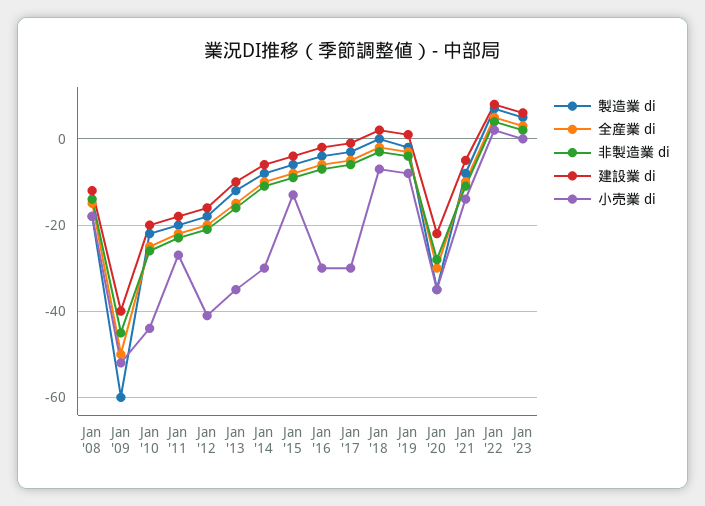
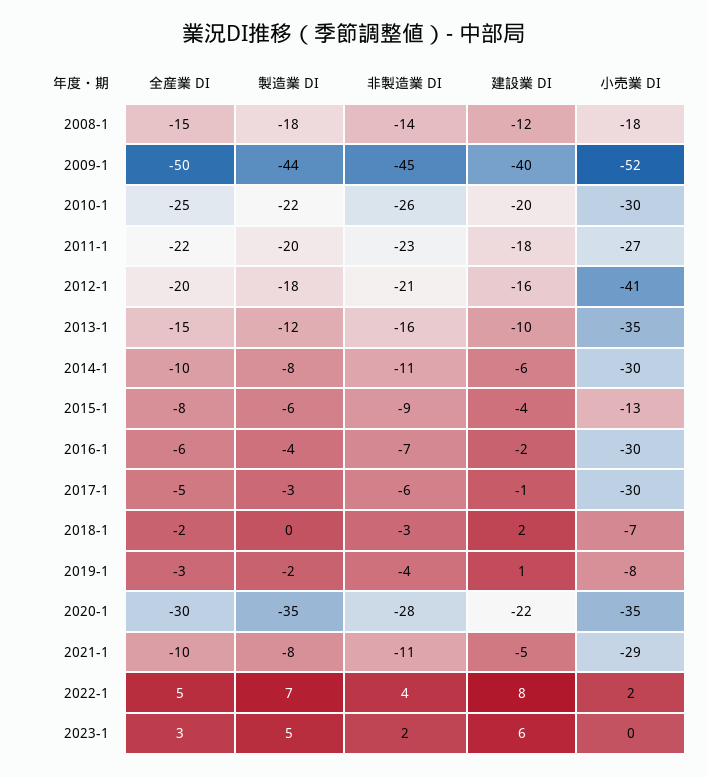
  {
    "製造業 di": {
      "Jan '08": -18,
-     "Jan '09": -60,
+     "Jan '09": -44,
      "Jan '10": -22,
      "Jan '11": -20,
      "Jan '12": -18,
      "Jan '13": -12,
      "Jan '14": -8,
      "Jan '15": -6,
      "Jan '16": -4,
      "Jan '17": -3,
      "Jan '18": 0,
      "Jan '19": -2,
      "Jan '20": -35,
      "Jan '21": -8,
      "Jan '22": 7,
      "Jan '23": 5
    },
    "全産業 di": {
      "Jan '08": -15,
      "Jan '09": -50,
      "Jan '10": -25,
      "Jan '11": -22,
      "Jan '12": -20,
      "Jan '13": -15,
      "Jan '14": -10,
      "Jan '15": -8,
      "Jan '16": -6,
      "Jan '17": -5,
      "Jan '18": -2,
      "Jan '19": -3,
      "Jan '20": -30,
      "Jan '21": -10,
      "Jan '22": 5,
      "Jan '23": 3
    },
    "非製造業 di": {
      "Jan '08": -14,
      "Jan '09": -45,
      "Jan '10": -26,
      "Jan '11": -23,
      "Jan '12": -21,
      "Jan '13": -16,
      "Jan '14": -11,
      "Jan '15": -9,
      "Jan '16": -7,
      "Jan '17": -6,
      "Jan '18": -3,
      "Jan '19": -4,
      "Jan '20": -28,
      "Jan '21": -11,
      "Jan '22": 4,
      "Jan '23": 2
    },
    "建設業 di": {
      "Jan '08": -12,
      "Jan '09": -40,
      "Jan '10": -20,
      "Jan '11": -18,
      "Jan '12": -16,
      "Jan '13": -10,
      "Jan '14": -6,
      "Jan '15": -4,
      "Jan '16": -2,
      "Jan '17": -1,
      "Jan '18": 2,
      "Jan '19": 1,
      "Jan '20": -22,
      "Jan '21": -5,
      "Jan '22": 8,
      "Jan '23": 6
    },
    "小売業 di": {
      "Jan '08": -18,
      "Jan '09": -52,
-     "Jan '10": -45,
+     "Jan '10": -30,
      "Jan '11": -27,
      "Jan '12": -41,
      "Jan '13": -35,
      "Jan '14": -30,
      "Jan '15": -13,
      "Jan '16": -30,
      "Jan '17": -30,
      "Jan '18": -7,
      "Jan '19": -8,
      "Jan '20": -35,
-     "Jan '21": -15,
+     "Jan '21": -29,
      "Jan '22": 2,
      "Jan '23": 0
    }
  }

